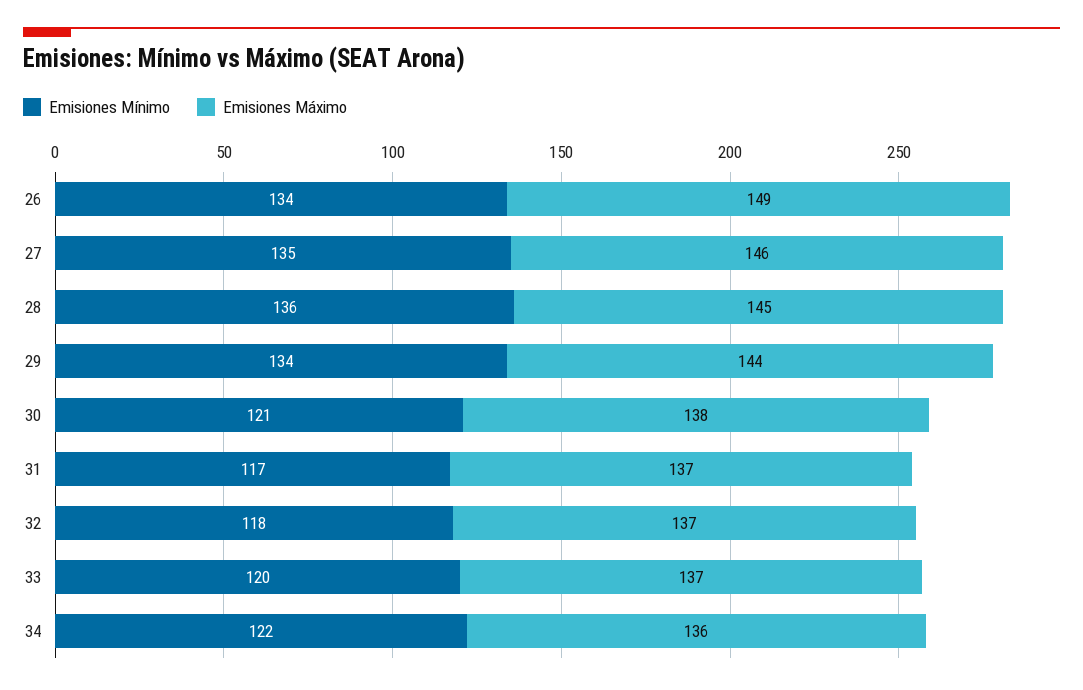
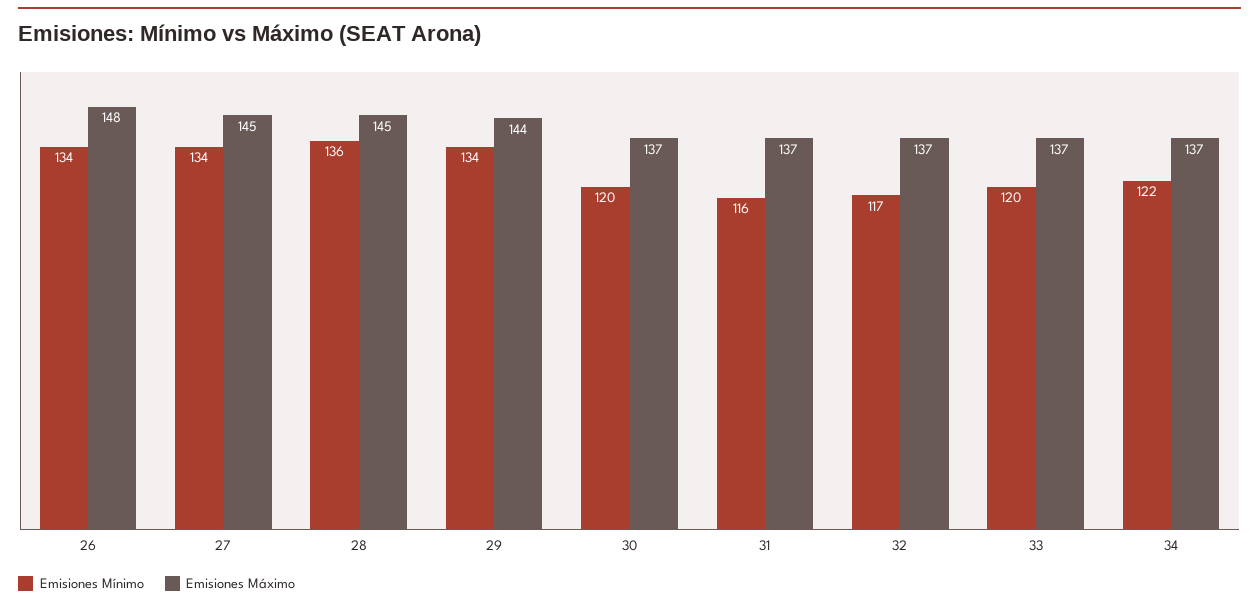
  {
    "Emisiones Mínimo": {
      "26": 134,
-     "27": 135,
+     "27": 134,
      "28": 136,
      "29": 134,
-     "30": 121,
+     "30": 120,
-     "31": 117,
+     "31": 116,
-     "32": 118,
+     "32": 117,
      "33": 120,
      "34": 122
    },
    "Emisiones Máximo": {
-     "26": 149,
+     "26": 148,
-     "27": 146,
+     "27": 145,
      "28": 145,
      "29": 144,
-     "30": 138,
+     "30": 137,
      "31": 137,
      "32": 137,
      "33": 137,
-     "34": 136
+     "34": 137
    }
  }

